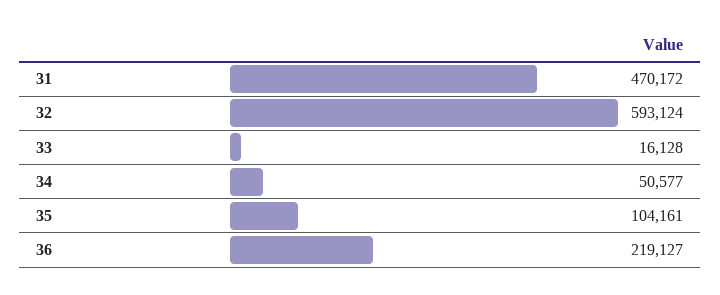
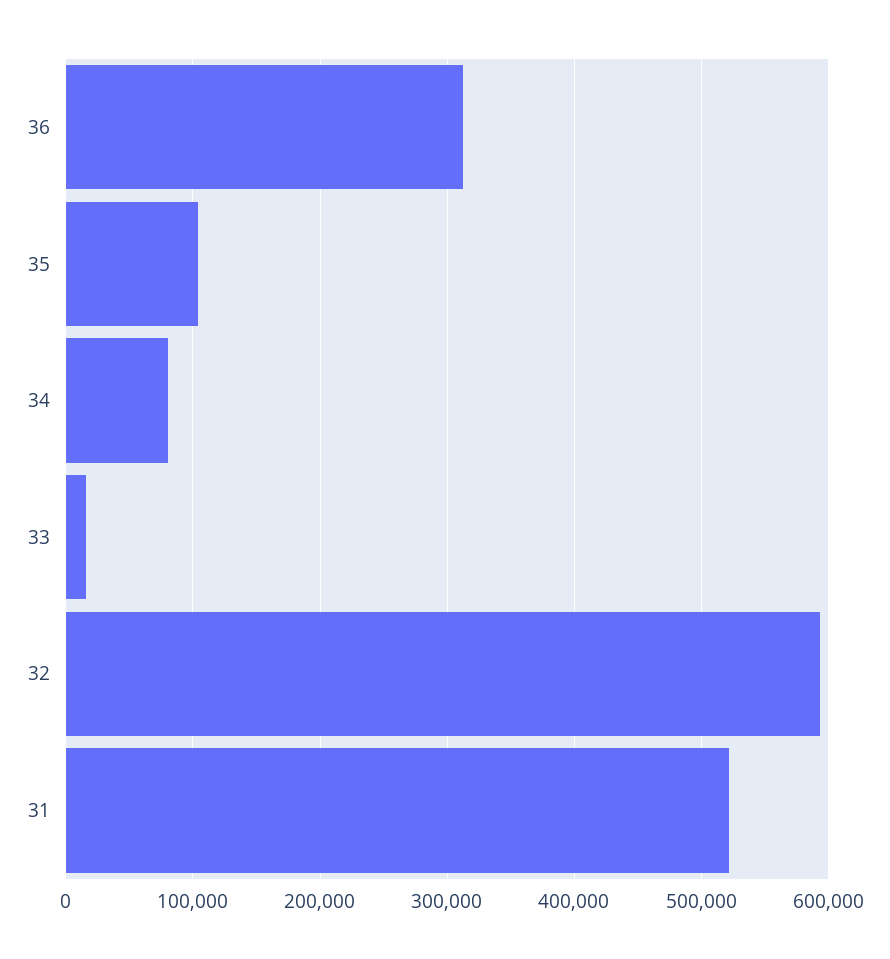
  {
-   "31": 470172,
+   "31": 520000,
    "32": 593124,
    "33": 16128,
-   "34": 50577,
+   "34": 80000,
    "35": 104161,
-   "36": 219127
+   "36": 310000
  }

